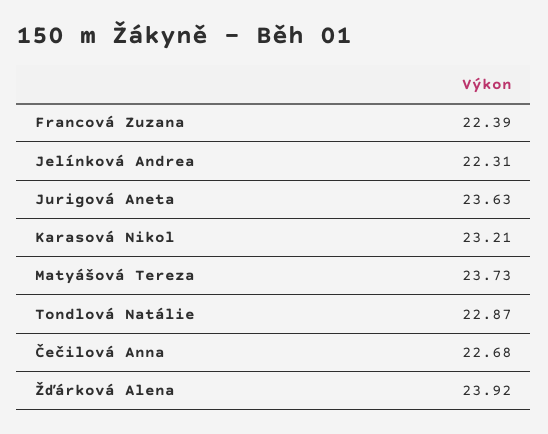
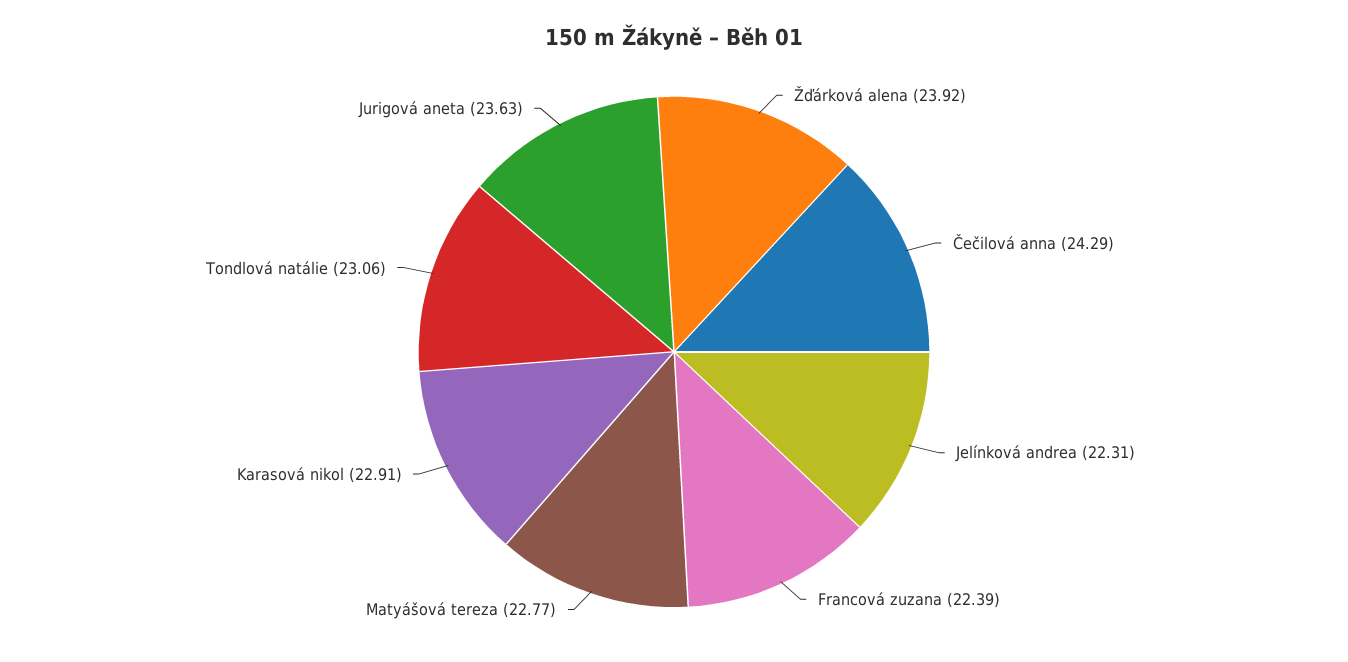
  {
    "Francová Zuzana": 22.39,
    "Jelínková Andrea": 22.31,
    "Jurigová Aneta": 23.63,
-   "Karasová Nikol": 23.21,
+   "Karasová Nikol": 22.91,
-   "Matyášová Tereza": 23.73,
+   "Matyášová Tereza": 22.77,
-   "Tondlová Natálie": 22.87,
+   "Tondlová Natálie": 23.06,
-   "Čečilová Anna": 22.68,
+   "Čečilová Anna": 24.29,
    "Žďárková Alena": 23.92
  }

